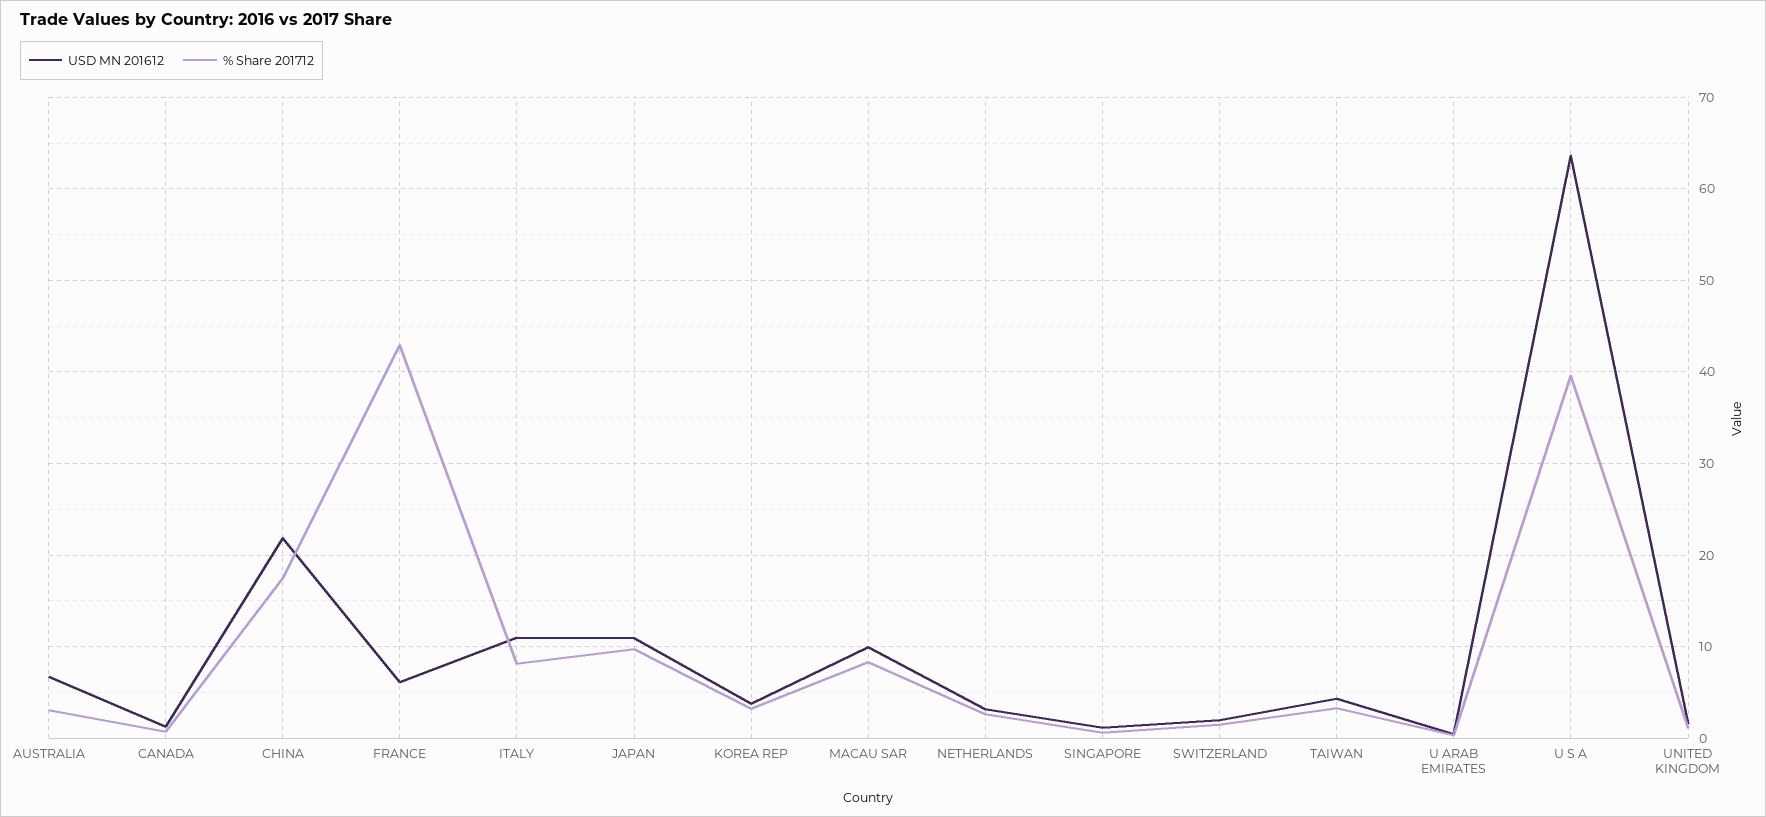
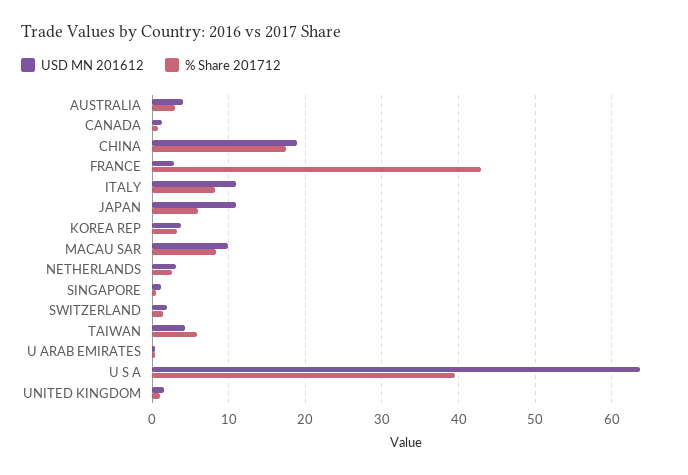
  {
    "USD MN 201612": {
-     "AUSTRALIA": 7,
+     "AUSTRALIA": 4,
      "CANADA": 1,
-     "CHINA": 22,
+     "CHINA": 19,
-     "FRANCE": 6,
+     "FRANCE": 3,
      "ITALY": 11,
      "JAPAN": 11,
      "KOREA REP": 4,
      "MACAU SAR": 10,
      "NETHERLANDS": 3,
      "SINGAPORE": 1,
      "SWITZERLAND": 2,
      "TAIWAN": 4,
      "U ARAB EMIRATES": 0,
      "U S A": 64,
      "UNITED KINGDOM": 2
    },
    "% Share 201712": {
      "AUSTRALIA": 3,
      "CANADA": 1,
      "CHINA": 17,
      "FRANCE": 43,
      "ITALY": 8,
-     "JAPAN": 10,
+     "JAPAN": 6,
      "KOREA REP": 3,
      "MACAU SAR": 8,
      "NETHERLANDS": 3,
      "SINGAPORE": 1,
      "SWITZERLAND": 1,
-     "TAIWAN": 3,
+     "TAIWAN": 6,
      "U ARAB EMIRATES": 0,
      "U S A": 40,
      "UNITED KINGDOM": 1
    }
  }

